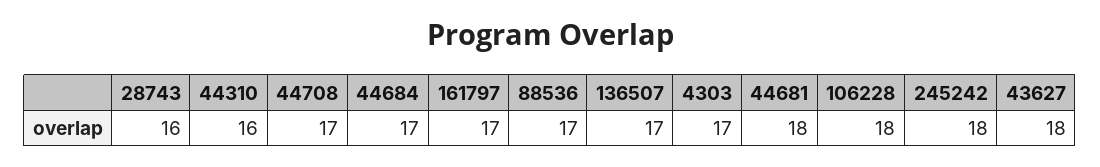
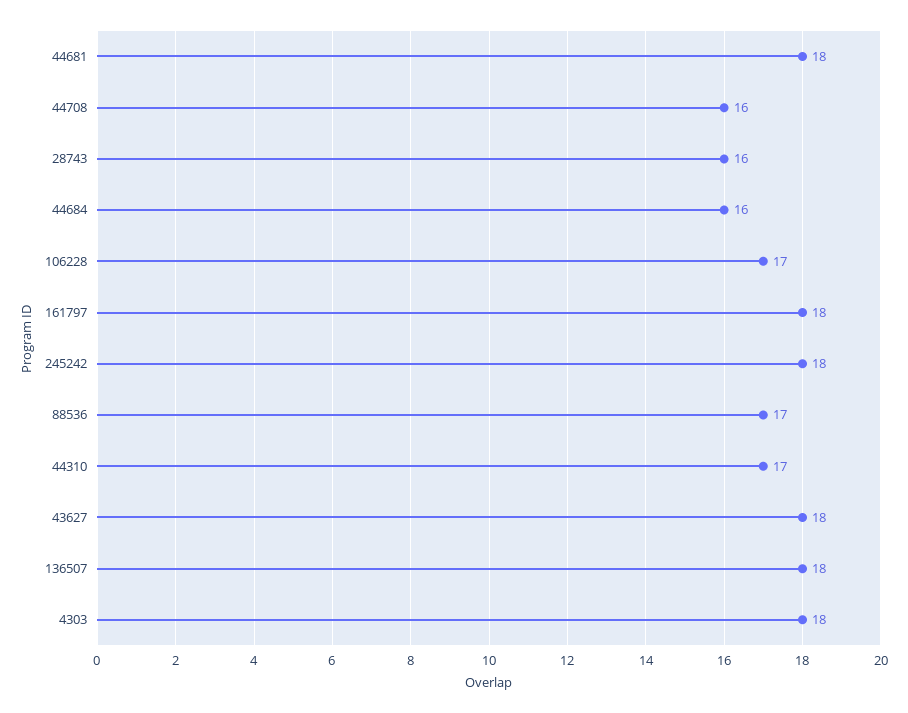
  {
    "28743": 16,
-   "44310": 16,
+   "44310": 17,
-   "44708": 17,
+   "44708": 16,
-   "44684": 17,
+   "44684": 16,
-   "161797": 17,
+   "161797": 18,
    "88536": 17,
-   "136507": 17,
+   "136507": 18,
-   "4303": 17,
+   "4303": 18,
    "44681": 18,
-   "106228": 18,
+   "106228": 17,
    "245242": 18,
    "43627": 18
  }

